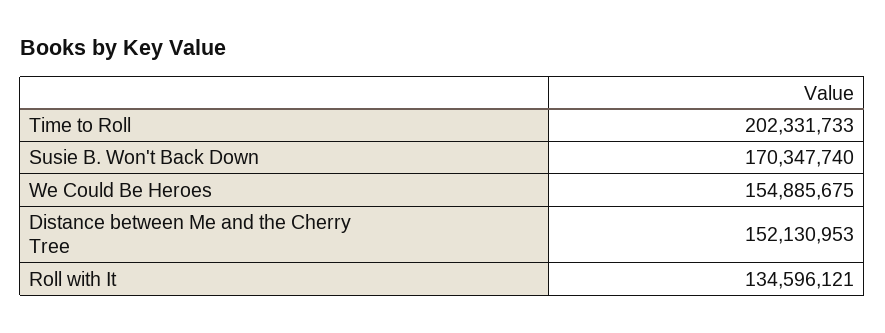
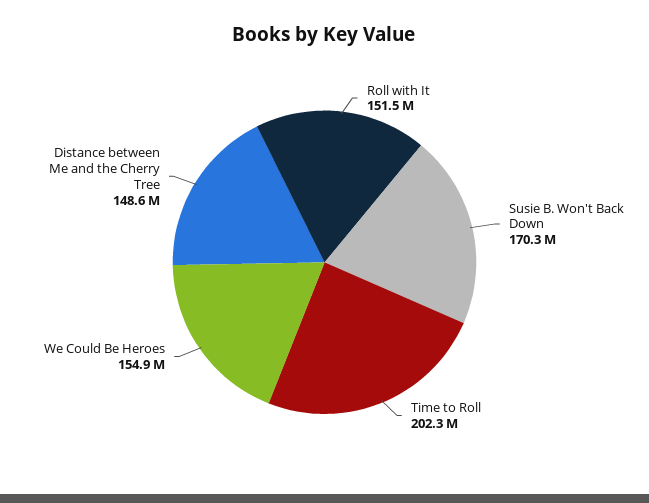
  {
    "Time to Roll": 202331733,
    "Susie B. Won't Back Down": 170347740,
    "We Could Be Heroes": 154885675,
-   "Distance between Me and the Cherry Tree": 152130953,
+   "Distance between Me and the Cherry Tree": 148600000,
-   "Roll with It": 134596121
+   "Roll with It": 151500000
  }

